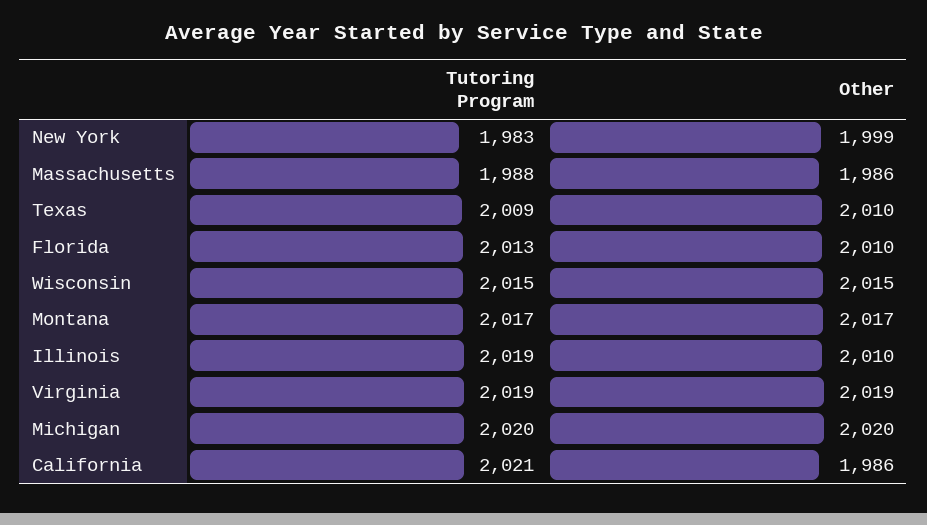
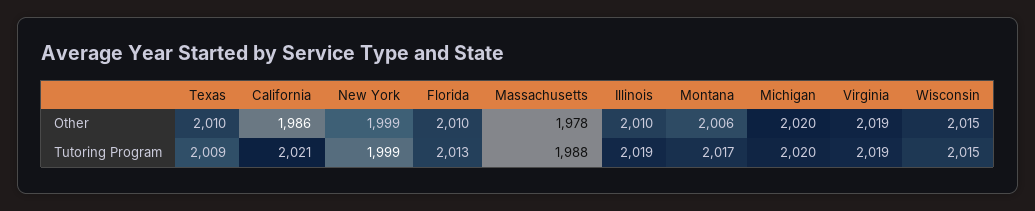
  {
    "Tutoring Program": {
-     "New York": 1983,
+     "New York": 1999,
      "Massachusetts": 1988,
      "Texas": 2009,
      "Florida": 2013,
      "Wisconsin": 2015,
      "Montana": 2017,
      "Illinois": 2019,
      "Virginia": 2019,
      "Michigan": 2020,
      "California": 2021
    },
    "Other": {
      "New York": 1999,
-     "Massachusetts": 1986,
+     "Massachusetts": 1978,
      "Texas": 2010,
      "Florida": 2010,
      "Wisconsin": 2015,
-     "Montana": 2017,
+     "Montana": 2006,
      "Illinois": 2010,
      "Virginia": 2019,
      "Michigan": 2020,
      "California": 1986
    }
  }

